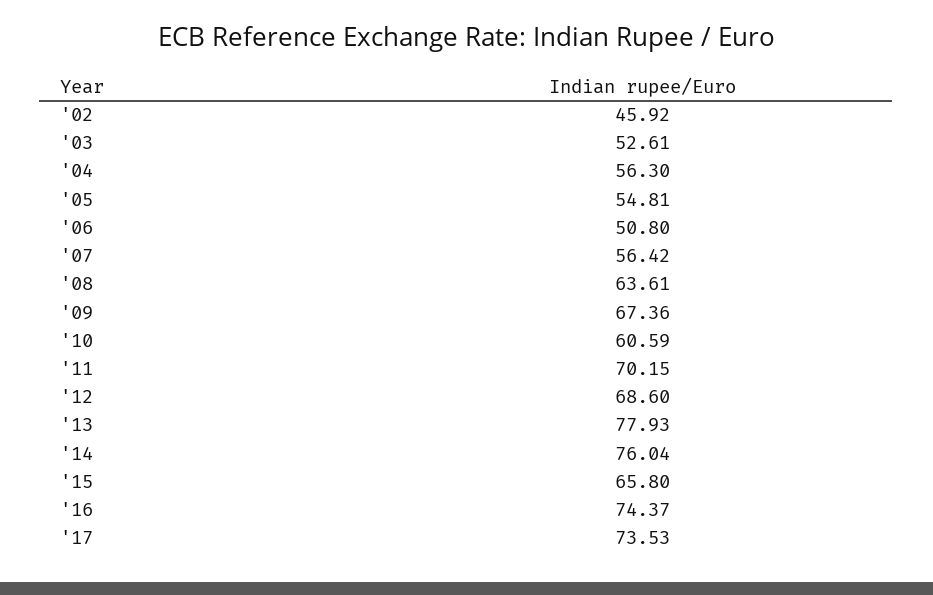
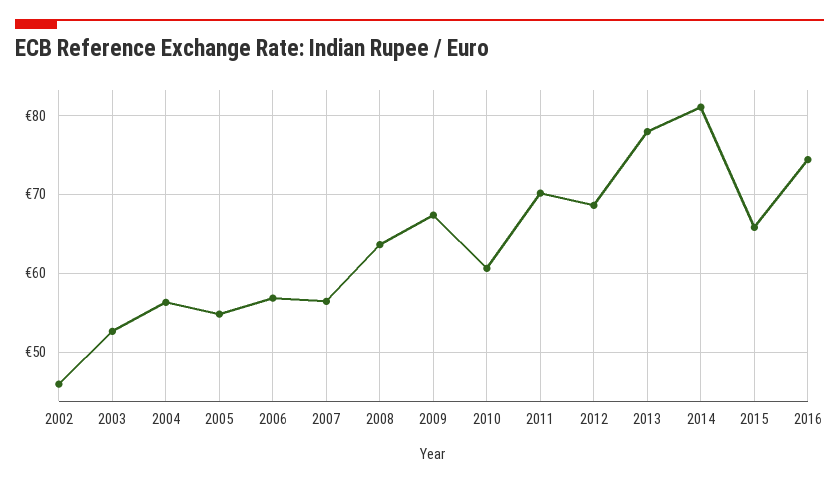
  {
    "'02": 45.92,
    "'03": 52.61,
    "'04": 56.3,
    "'05": 54.81,
-   "'06": 50.8,
+   "'06": 57,
    "'07": 56.42,
    "'08": 63.61,
    "'09": 67.36,
    "'10": 60.59,
    "'11": 70.15,
    "'12": 68.6,
    "'13": 77.93,
-   "'14": 76.04,
+   "'14": 81,
    "'15": 65.8,
-   "'16": 74.37,
+   "'16": 74.37
-   "'17": 73.53
  }

